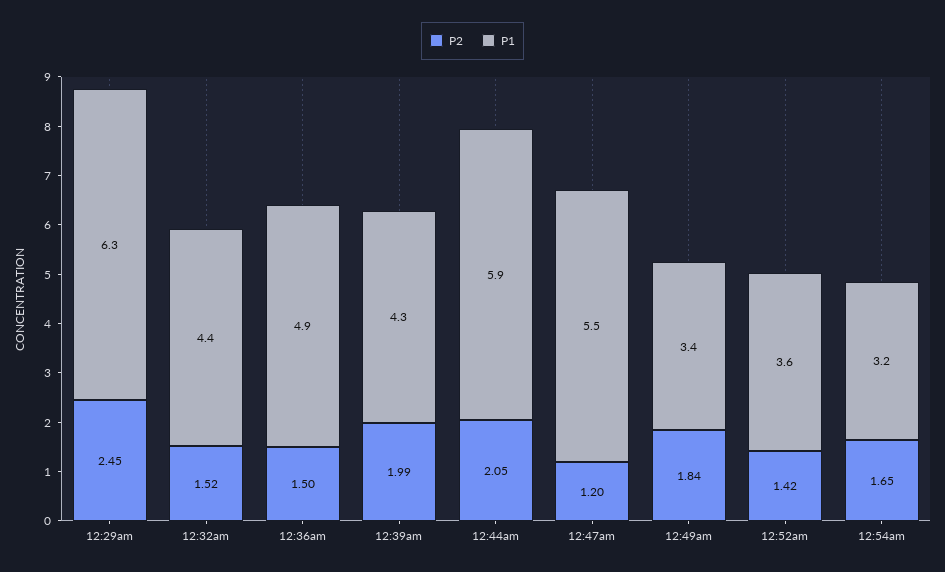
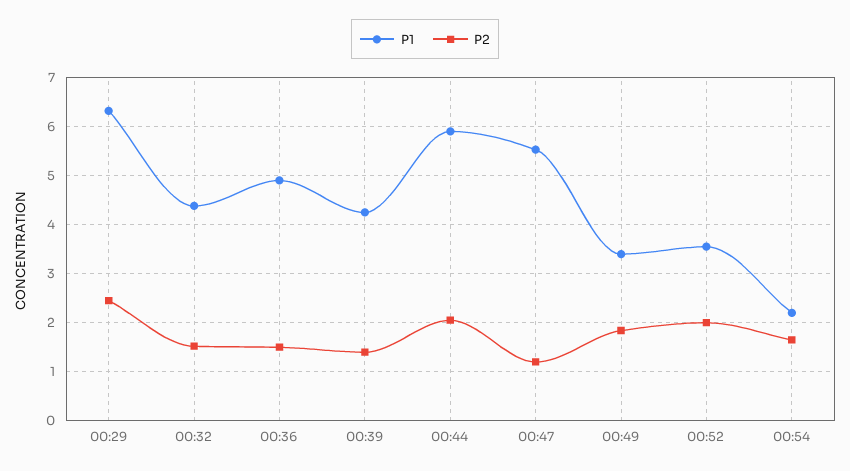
  {
    "P2": {
      "12:29am": 2.45,
      "12:32am": 1.52,
      "12:36am": 1.5,
-     "12:39am": 1.99,
+     "12:39am": 1.4,
      "12:44am": 2.05,
      "12:47am": 1.2,
      "12:49am": 1.84,
-     "12:52am": 1.42,
+     "12:52am": 2,
      "12:54am": 1.65
    },
    "P1": {
      "12:29am": 6.3,
      "12:32am": 4.4,
      "12:36am": 4.9,
      "12:39am": 4.3,
      "12:44am": 5.9,
      "12:47am": 5.5,
      "12:49am": 3.4,
      "12:52am": 3.6,
-     "12:54am": 3.2
+     "12:54am": 2.2
    }
  }

